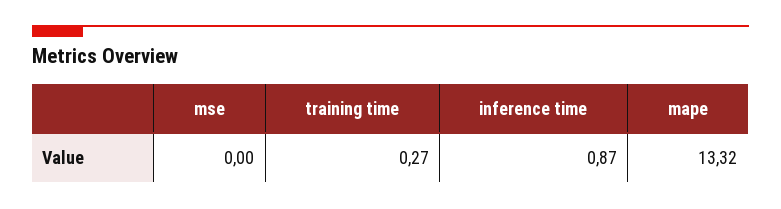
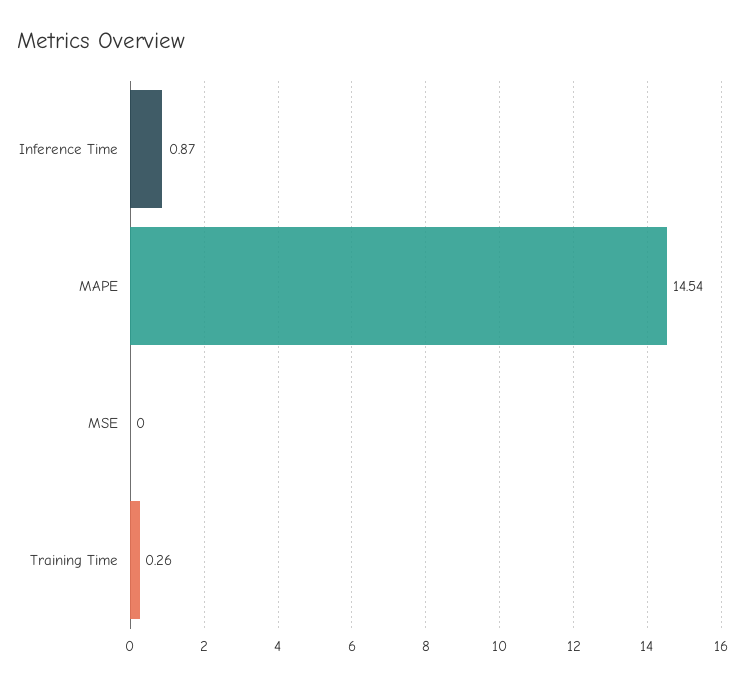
  {
    "mse": 0,
-   "training time": 0.27,
+   "training time": 0.26,
    "inference time": 0.87,
-   "mape": 13.32
+   "mape": 14.54
  }

